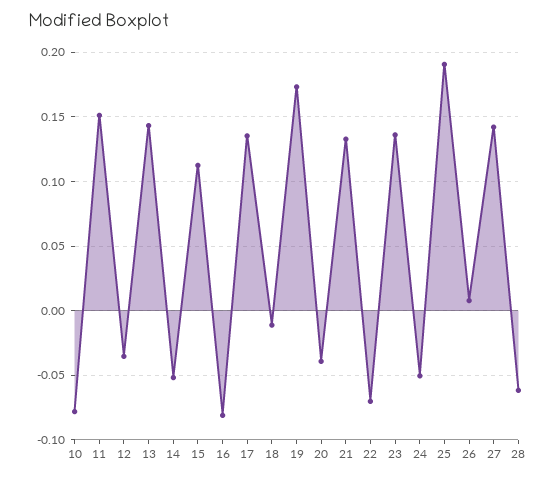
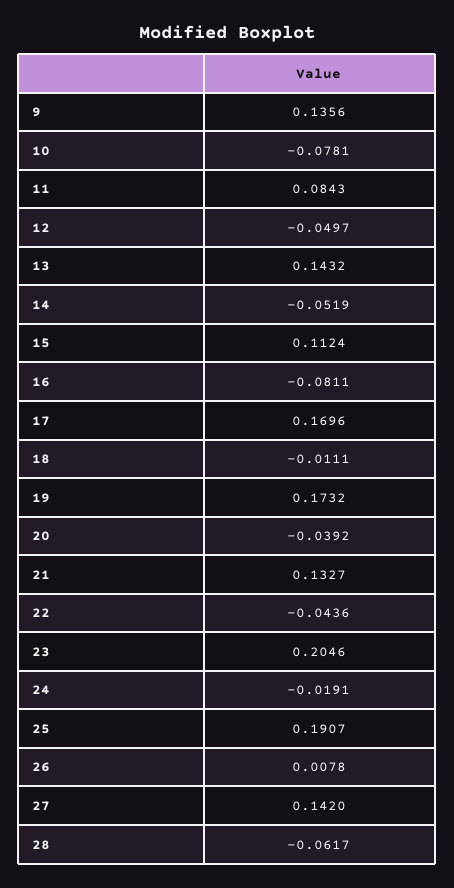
  {
    "10": -0.0781,
-   "11": 0.15,
+   "11": 0.0843,
-   "12": -0.035,
+   "12": -0.0497,
    "13": 0.1432,
    "14": -0.0519,
    "15": 0.1124,
    "16": -0.0811,
-   "17": 0.135,
+   "17": 0.1696,
    "18": -0.0111,
    "19": 0.1732,
    "20": -0.0392,
    "21": 0.1327,
-   "22": -0.07,
+   "22": -0.0436,
-   "23": 0.135,
+   "23": 0.2046,
-   "24": -0.05,
+   "24": -0.0191,
    "25": 0.1907,
    "26": 0.0078,
    "27": 0.142,
-   "28": -0.0617
+   "28": -0.0617,
+   "9": 0.1356
  }

